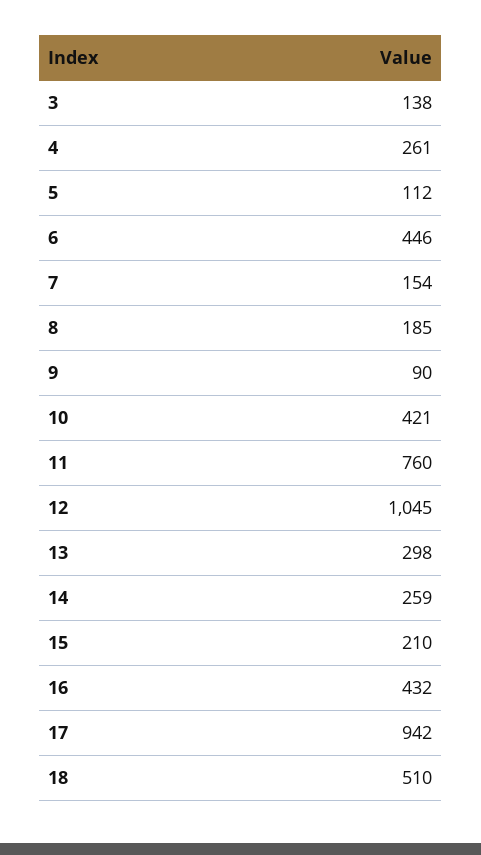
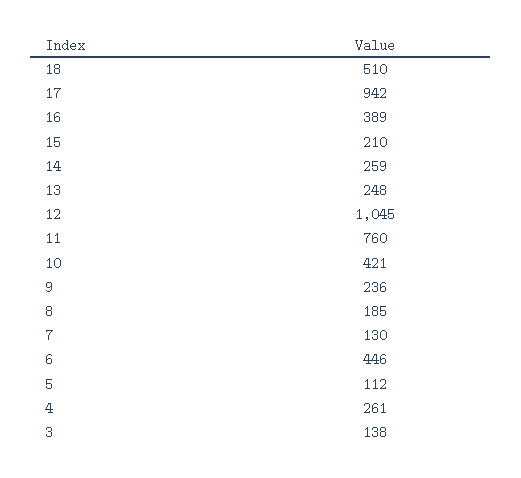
  {
    "3": 138,
    "4": 261,
    "5": 112,
    "6": 446,
-   "7": 154,
+   "7": 130,
    "8": 185,
-   "9": 90,
+   "9": 236,
    "10": 421,
    "11": 760,
    "12": 1045,
-   "13": 298,
+   "13": 248,
    "14": 259,
    "15": 210,
-   "16": 432,
+   "16": 389,
    "17": 942,
    "18": 510
  }

